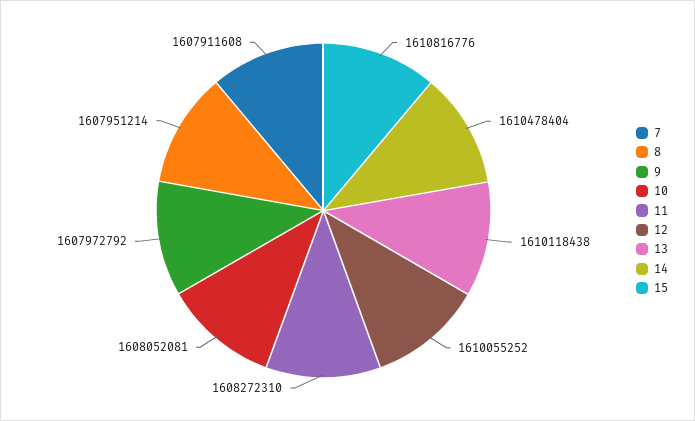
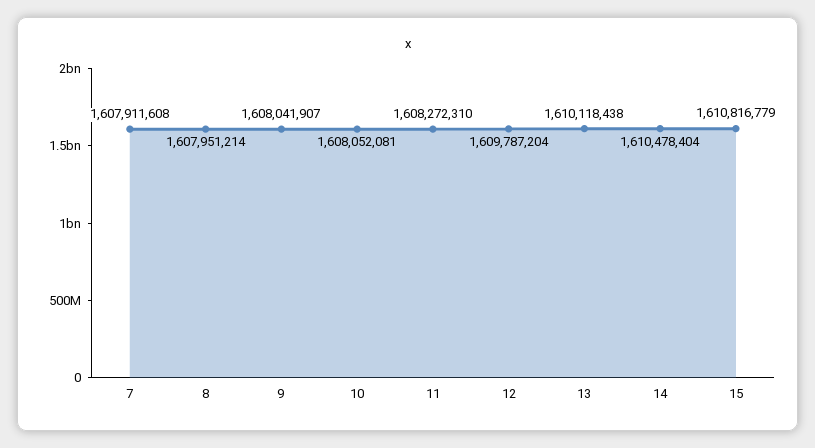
  {
    "7": 1607911608,
    "8": 1607951214,
-   "9": 1607972792,
+   "9": 1608041907,
    "10": 1608052081,
    "11": 1608272310,
-   "12": 1610055252,
+   "12": 1609787204,
    "13": 1610118438,
    "14": 1610478404,
-   "15": 1610816776
+   "15": 1610816779
  }

